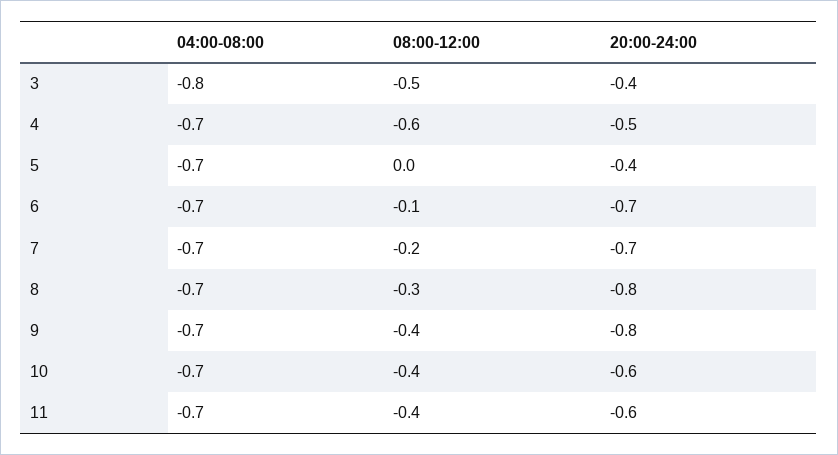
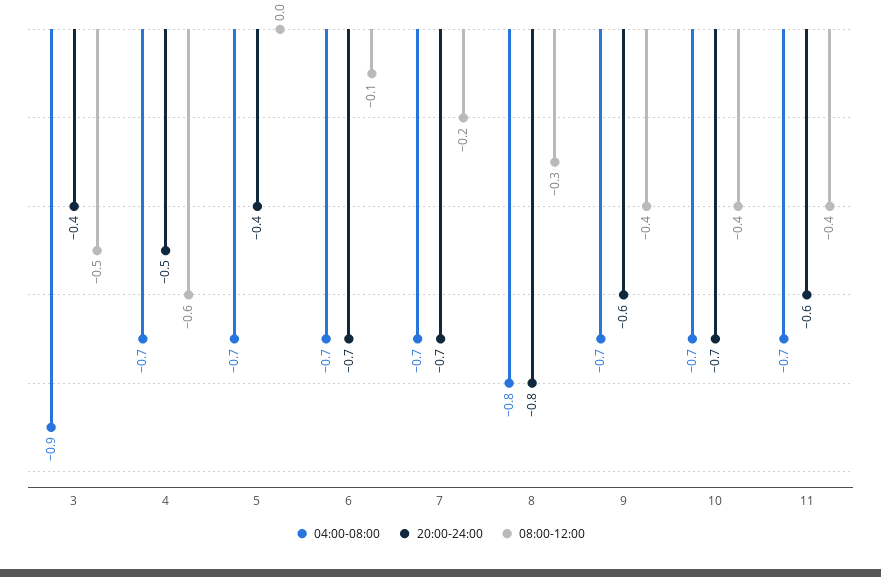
  {
    "04:00-08:00": {
-     "3": -0.8,
+     "3": -0.9,
      "4": -0.7,
      "5": -0.7,
      "6": -0.7,
      "7": -0.7,
-     "8": -0.7,
+     "8": -0.8,
      "9": -0.7,
      "10": -0.7,
      "11": -0.7
    },
    "08:00-12:00": {
      "3": -0.5,
      "4": -0.6,
      "5": 0,
      "6": -0.1,
      "7": -0.2,
      "8": -0.3,
      "9": -0.4,
      "10": -0.4,
      "11": -0.4
    },
    "20:00-24:00": {
      "3": -0.4,
      "4": -0.5,
      "5": -0.4,
      "6": -0.7,
      "7": -0.7,
      "8": -0.8,
-     "9": -0.8,
+     "9": -0.6,
-     "10": -0.6,
+     "10": -0.7,
      "11": -0.6
    }
  }

